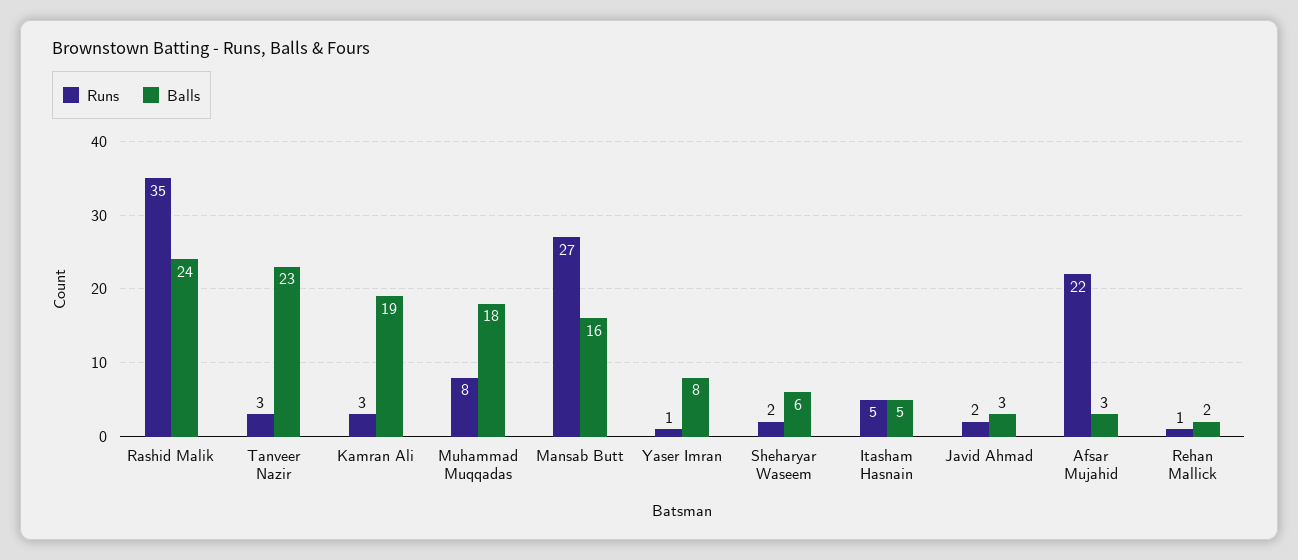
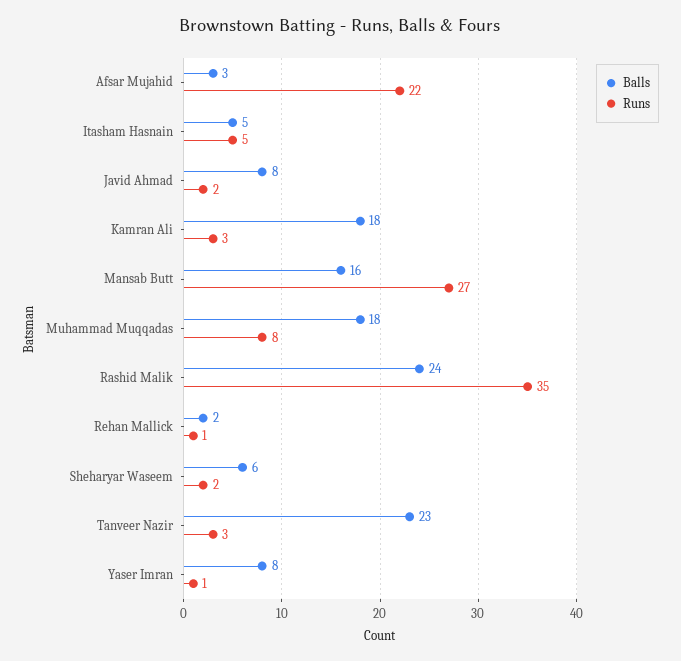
  {
    "Runs": {
      "Rashid Malik": 35,
      "Tanveer Nazir": 3,
      "Kamran Ali": 3,
      "Muhammad Muqqadas": 8,
      "Mansab Butt": 27,
      "Yaser Imran": 1,
      "Sheharyar Waseem": 2,
      "Itasham Hasnain": 5,
      "Javid Ahmad": 2,
      "Afsar Mujahid": 22,
      "Rehan Mallick": 1
    },
    "Balls": {
      "Rashid Malik": 24,
      "Tanveer Nazir": 23,
-     "Kamran Ali": 19,
+     "Kamran Ali": 18,
      "Muhammad Muqqadas": 18,
      "Mansab Butt": 16,
      "Yaser Imran": 8,
      "Sheharyar Waseem": 6,
      "Itasham Hasnain": 5,
-     "Javid Ahmad": 3,
+     "Javid Ahmad": 8,
      "Afsar Mujahid": 3,
      "Rehan Mallick": 2
    }
  }

